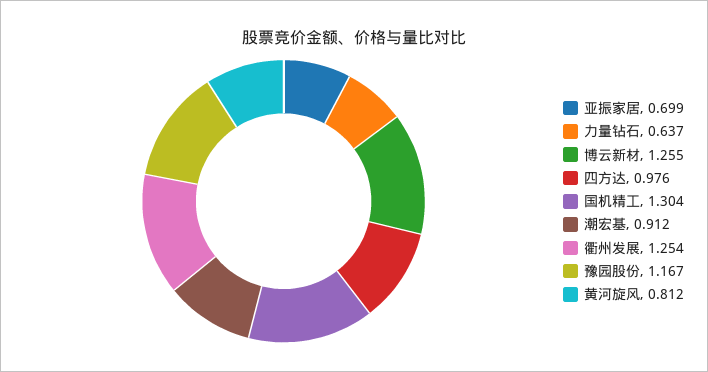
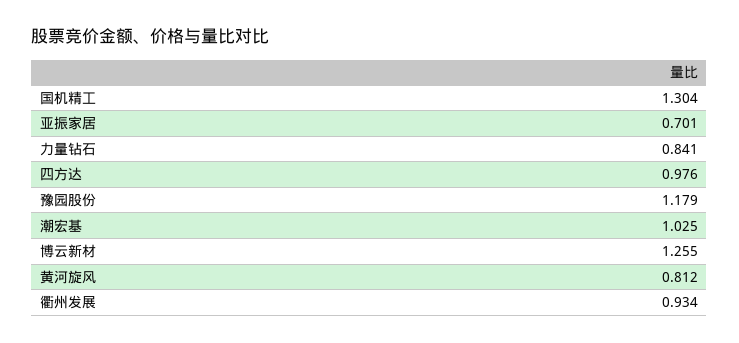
  {
-   "亚振家居": 0.699,
+   "亚振家居": 0.701,
-   "力量钻石": 0.637,
+   "力量钻石": 0.841,
    "博云新材": 1.255,
    "四方达": 0.976,
    "国机精工": 1.304,
-   "潮宏基": 0.912,
+   "潮宏基": 1.025,
-   "衢州发展": 1.254,
+   "衢州发展": 0.934,
-   "豫园股份": 1.167,
+   "豫园股份": 1.179,
    "黄河旋风": 0.812
  }

